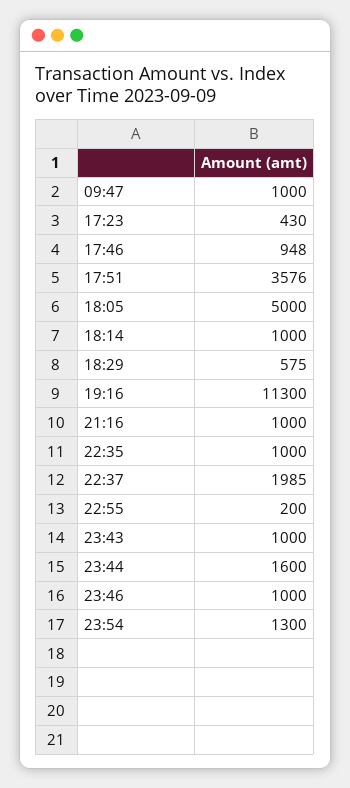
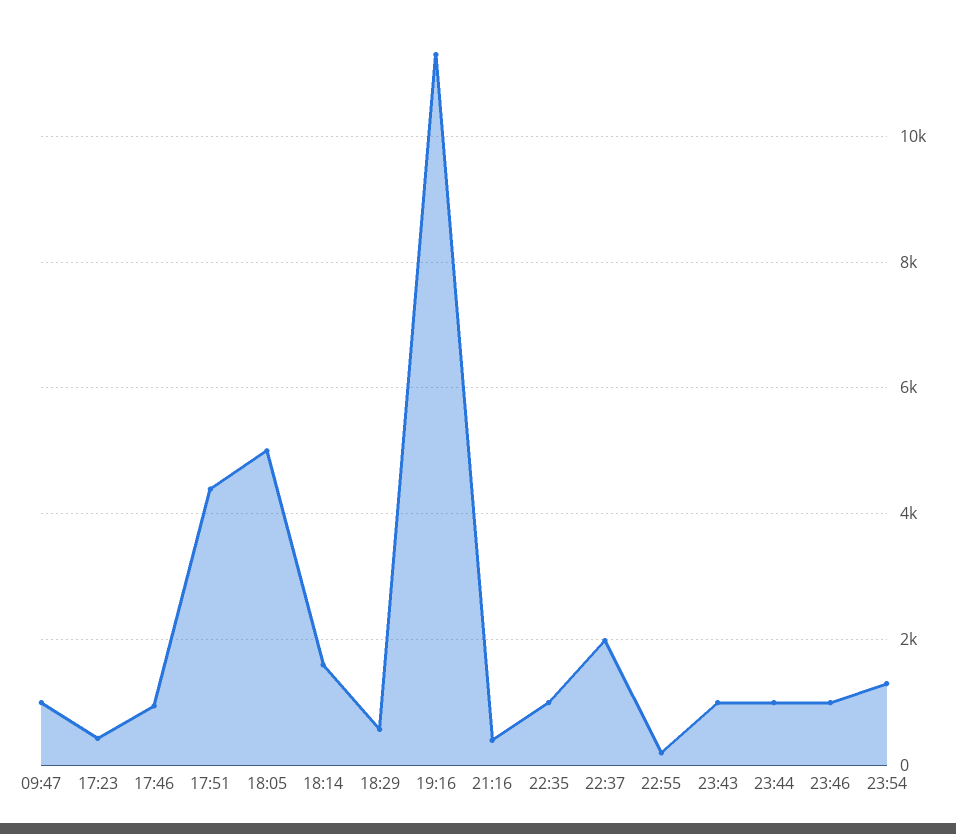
  {
    "09:47": 1000,
    "17:23": 430,
    "17:46": 948,
-   "17:51": 3576,
+   "17:51": 4400,
    "18:05": 5000,
-   "18:14": 1000,
+   "18:14": 1600,
    "18:29": 575,
    "19:16": 11300,
-   "21:16": 1000,
+   "21:16": 400,
    "22:35": 1000,
    "22:37": 1985,
    "22:55": 200,
    "23:43": 1000,
-   "23:44": 1600,
+   "23:44": 1000,
    "23:46": 1000,
    "23:54": 1300
  }

